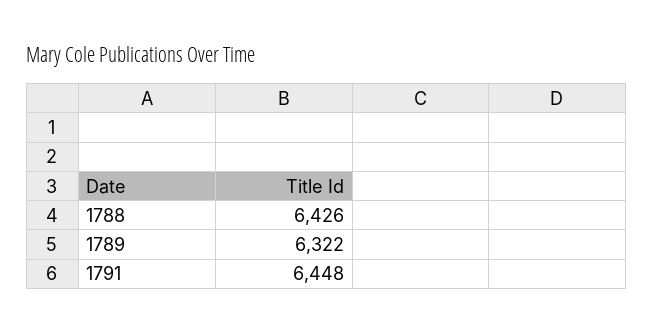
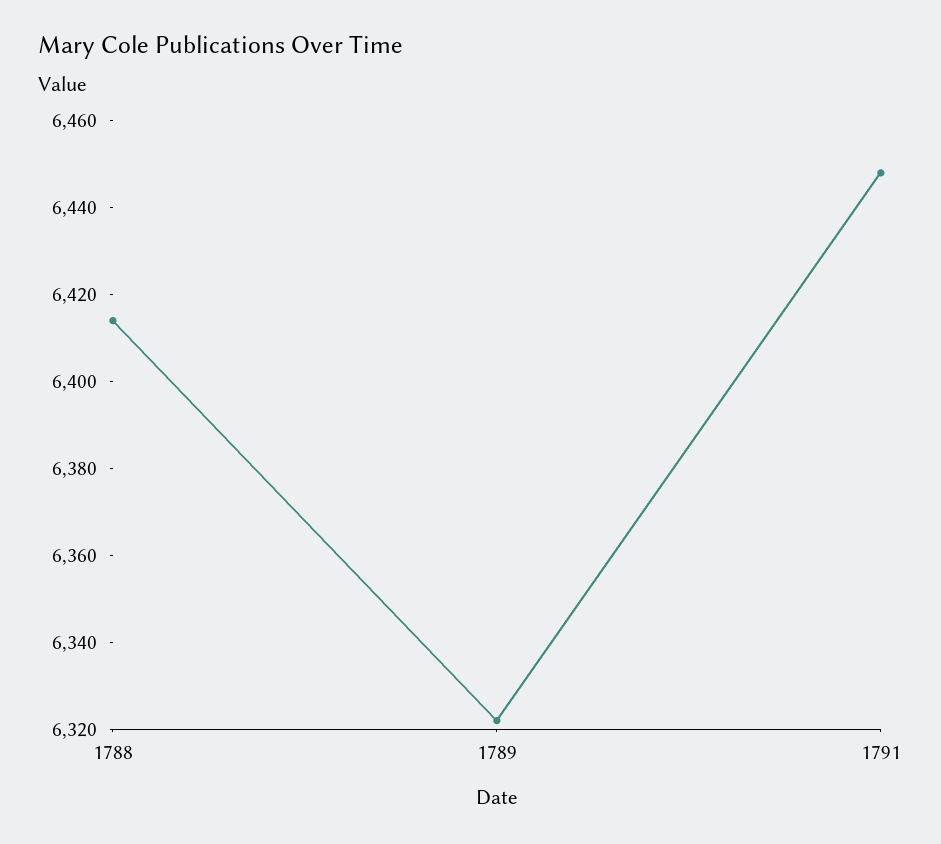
  {
-   "1788": 6426,
+   "1788": 6415,
    "1789": 6322,
    "1791": 6448
  }

